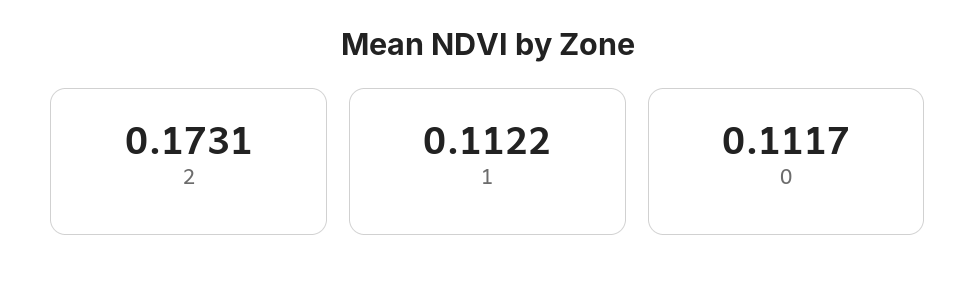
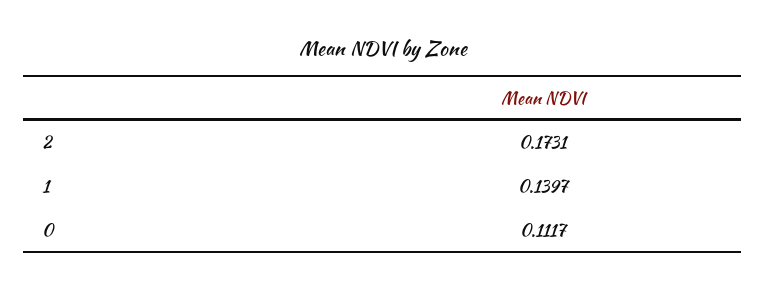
  {
    "2": 0.1731,
-   "1": 0.1122,
+   "1": 0.1397,
    "0": 0.1117
  }

